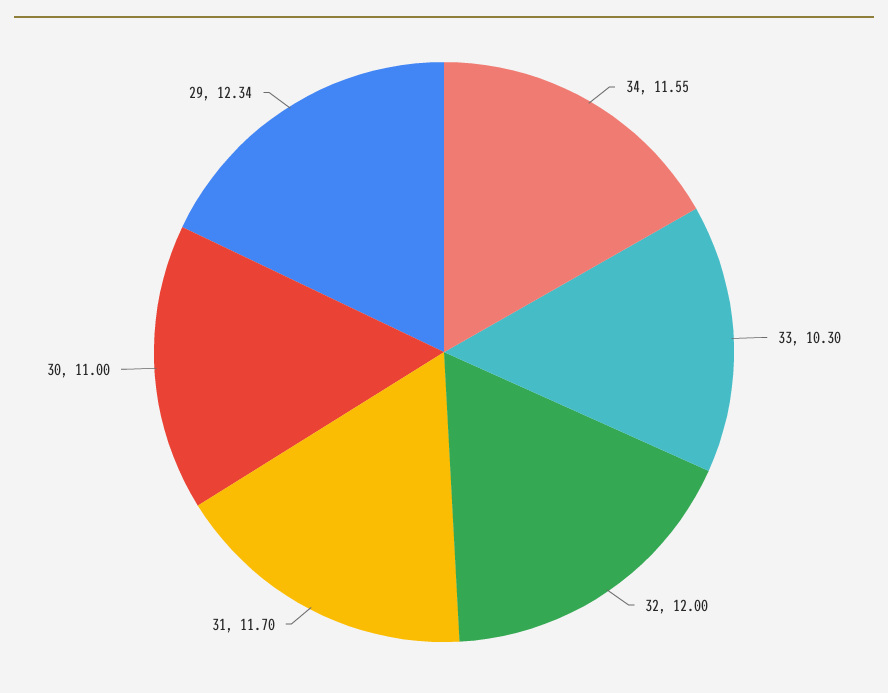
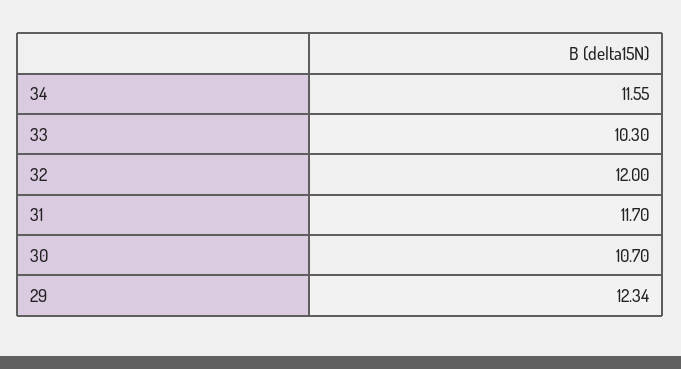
  {
    "34": 11.55,
    "33": 10.3,
    "32": 12,
    "31": 11.7,
-   "30": 11,
+   "30": 10.7,
    "29": 12.34
  }

